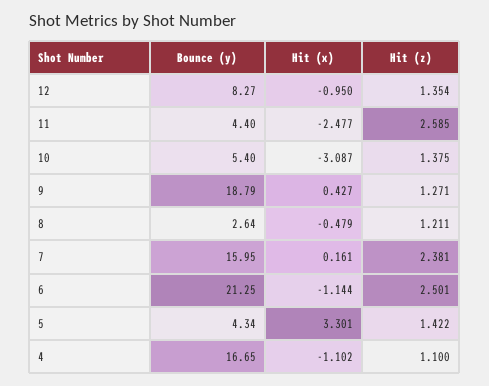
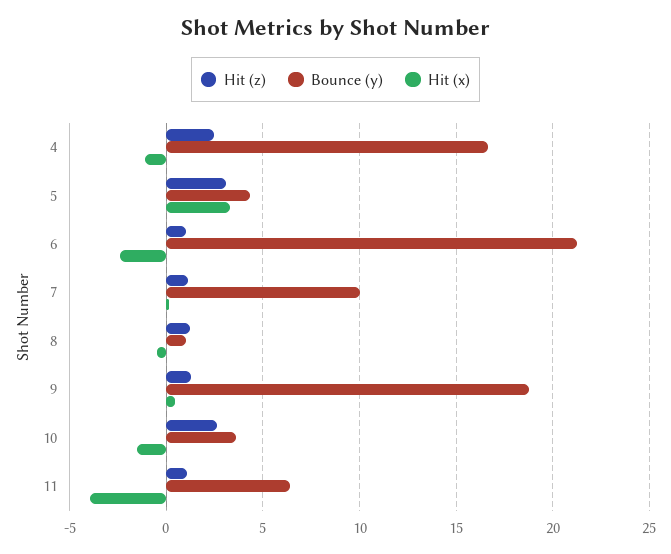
  {
    "Bounce (y)": {
-     "12": 8.27,
-     "11": 4.4,
+     "11": 6.5,
-     "10": 5.4,
+     "10": 3.5,
      "9": 18.79,
-     "8": 2.64,
+     "8": 1,
-     "7": 15.95,
+     "7": 10,
      "6": 21.25,
      "5": 4.34,
      "4": 16.65
    },
    "Hit (x)": {
-     "12": -0.95,
-     "11": -2.477,
+     "11": -4,
-     "10": -3.087,
+     "10": -1.5,
      "9": 0.427,
      "8": -0.479,
      "7": 0.161,
-     "6": -1.144,
+     "6": -2.5,
      "5": 3.301,
      "4": -1.102
    },
    "Hit (z)": {
-     "12": 1.354,
-     "11": 2.585,
+     "11": 1,
-     "10": 1.375,
+     "10": 2.5,
      "9": 1.271,
      "8": 1.211,
-     "7": 2.381,
+     "7": 1,
-     "6": 2.501,
+     "6": 1,
-     "5": 1.422,
+     "5": 3,
-     "4": 1.1
+     "4": 2.5
    }
  }

